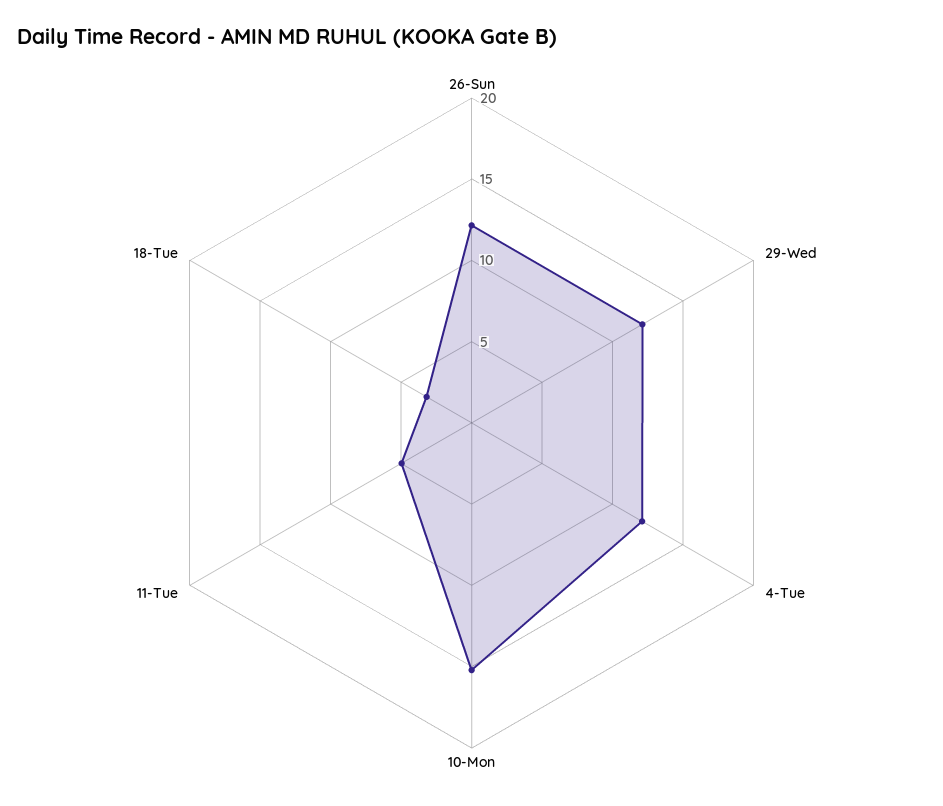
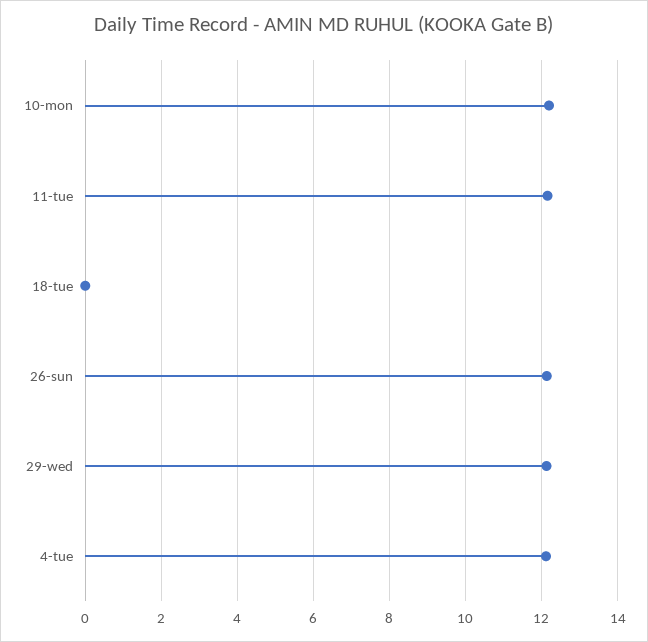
  {
    "26-Sun": 12.2,
    "29-Wed": 12.2,
    "4-Tue": 12.2,
-   "10-Mon": 15,
+   "10-Mon": 12.2,
-   "11-Tue": 5,
+   "11-Tue": 12.2,
-   "18-Tue": 3
+   "18-Tue": 0
  }

